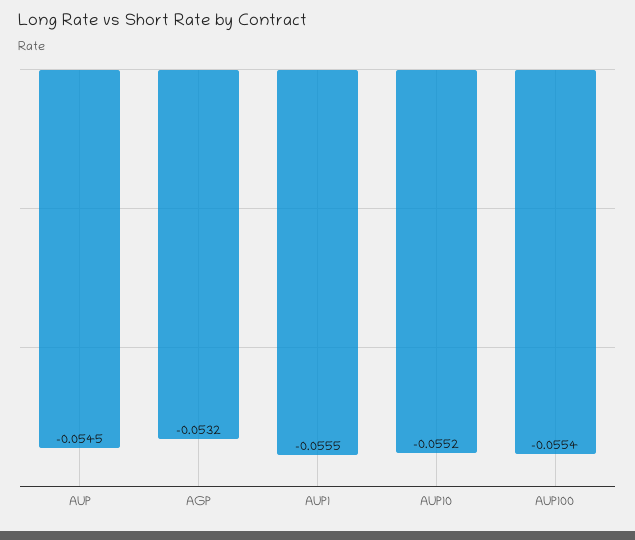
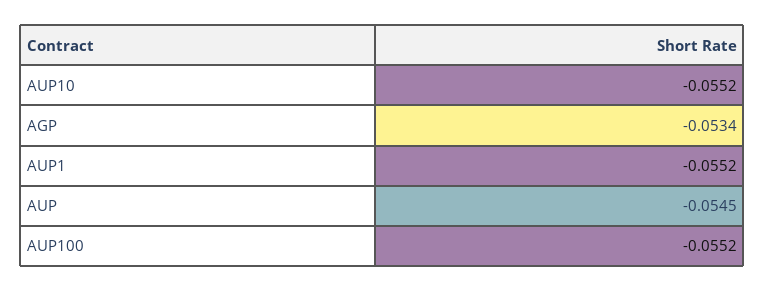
  {
    "AUP": -0.0545,
-   "AGP": -0.0532,
+   "AGP": -0.0534,
-   "AUP1": -0.0555,
+   "AUP1": -0.0552,
    "AUP10": -0.0552,
-   "AUP100": -0.0554
+   "AUP100": -0.0552
  }

